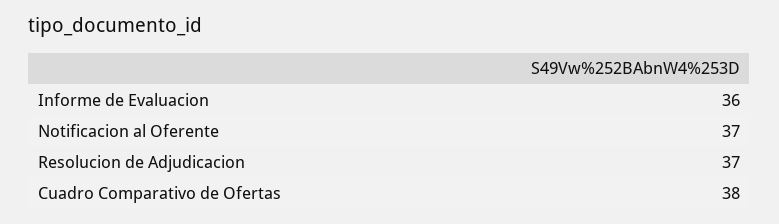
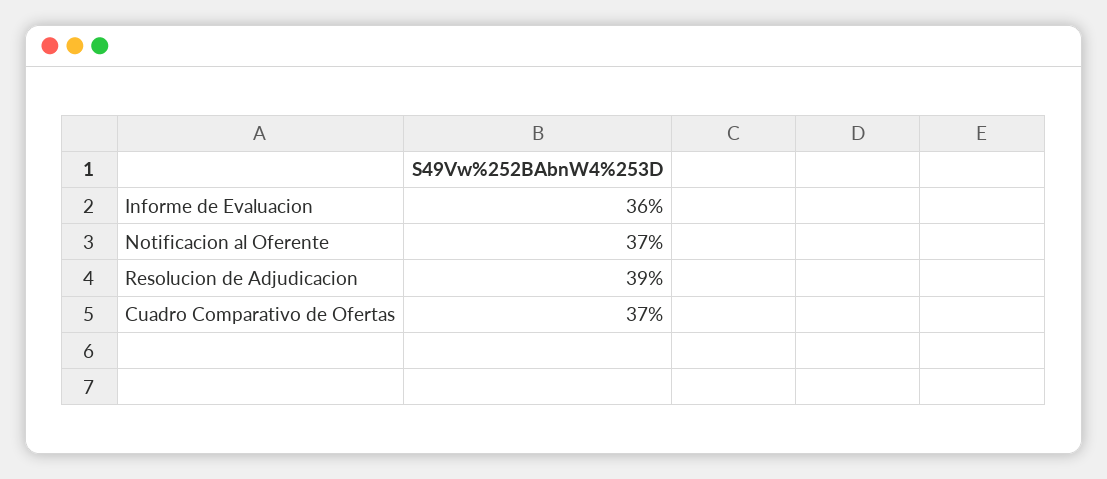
  {
    "Informe de Evaluacion": 36,
    "Notificacion al Oferente": 37,
-   "Resolucion de Adjudicacion": 37,
+   "Resolucion de Adjudicacion": 39,
-   "Cuadro Comparativo de Ofertas": 38
+   "Cuadro Comparativo de Ofertas": 37
  }

